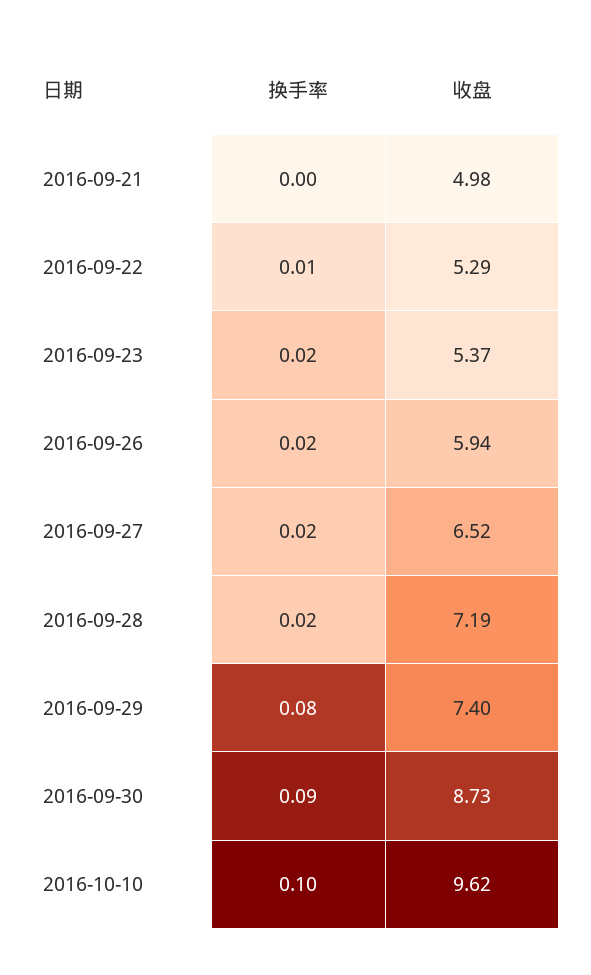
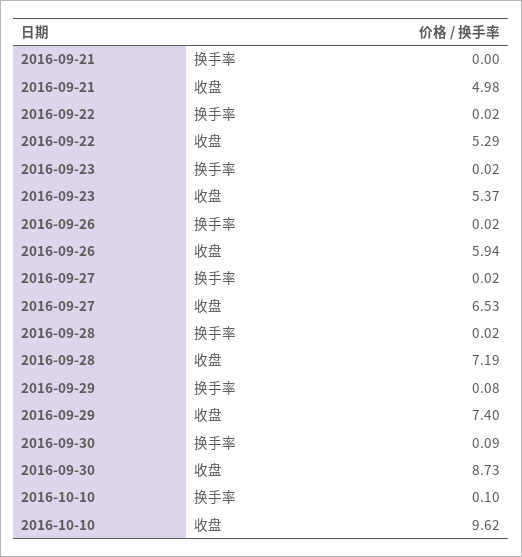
  {
    "换手率": {
      "2016-09-21": 0,
-     "2016-09-22": 0.01,
+     "2016-09-22": 0.02,
      "2016-09-23": 0.02,
      "2016-09-26": 0.02,
      "2016-09-27": 0.02,
      "2016-09-28": 0.02,
      "2016-09-29": 0.08,
      "2016-09-30": 0.09,
      "2016-10-10": 0.1
    },
    "收盘": {
      "2016-09-21": 4.98,
      "2016-09-22": 5.29,
      "2016-09-23": 5.37,
      "2016-09-26": 5.94,
-     "2016-09-27": 6.52,
+     "2016-09-27": 6.53,
      "2016-09-28": 7.19,
      "2016-09-29": 7.4,
      "2016-09-30": 8.73,
      "2016-10-10": 9.62
    }
  }

